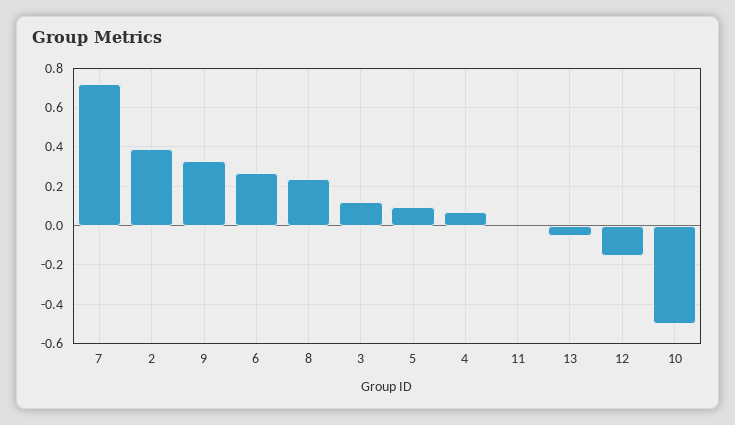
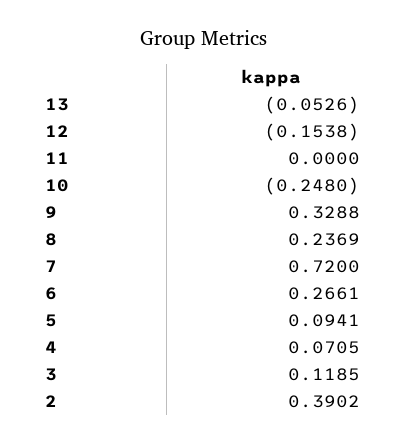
  {
    "7": 0.72,
    "2": 0.3902,
    "9": 0.3288,
    "6": 0.2661,
    "8": 0.2369,
    "3": 0.1185,
    "5": 0.0941,
    "4": 0.0705,
    "11": 0,
    "13": -0.0526,
    "12": -0.1538,
-   "10": -0.5
+   "10": -0.248
  }

